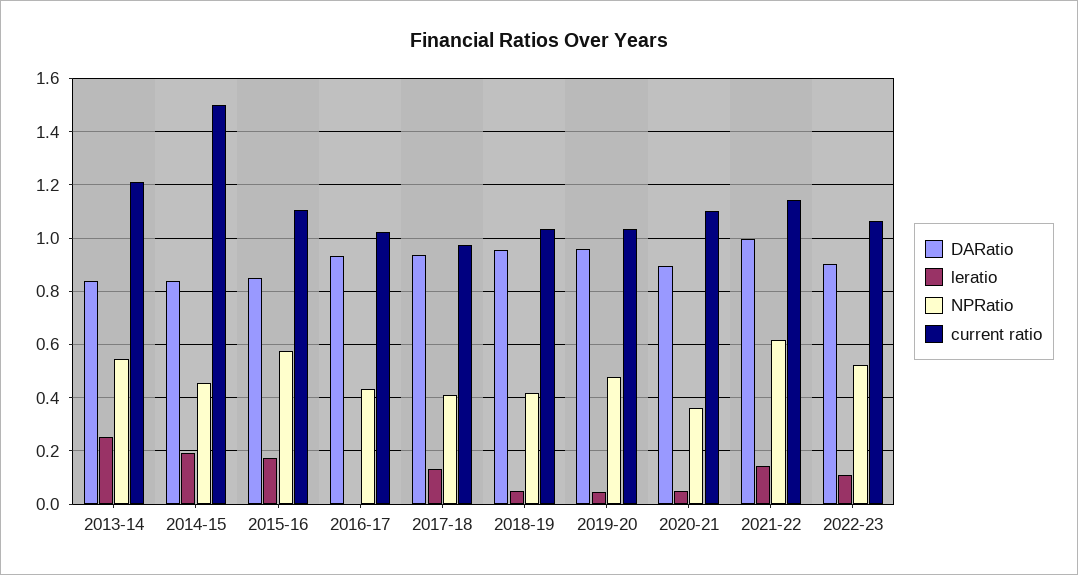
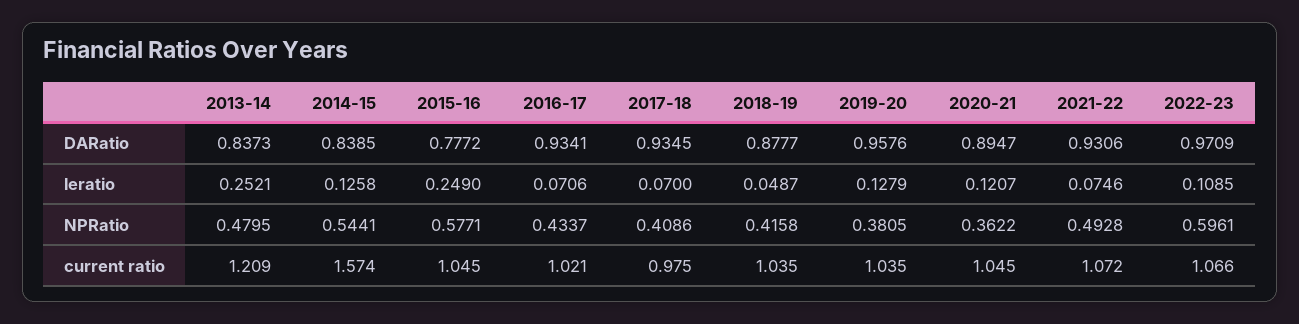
  {
    "DARatio": {
      "2013-14": 0.8373,
      "2014-15": 0.8385,
-     "2015-16": 0.85,
+     "2015-16": 0.7772,
      "2016-17": 0.9341,
      "2017-18": 0.9345,
-     "2018-19": 0.95,
+     "2018-19": 0.8777,
      "2019-20": 0.9576,
      "2020-21": 0.8947,
-     "2021-22": 1,
+     "2021-22": 0.9306,
-     "2022-23": 0.9
+     "2022-23": 0.9709
    },
    "leratio": {
      "2013-14": 0.2521,
-     "2014-15": 0.2,
+     "2014-15": 0.1258,
-     "2015-16": 0.175,
+     "2015-16": 0.249,
-     "2016-17": 0,
+     "2016-17": 0.0706,
-     "2017-18": 0.125,
+     "2017-18": 0.07,
      "2018-19": 0.0487,
-     "2019-20": 0.05,
+     "2019-20": 0.1279,
-     "2020-21": 0.05,
+     "2020-21": 0.1207,
-     "2021-22": 0.15,
+     "2021-22": 0.0746,
      "2022-23": 0.1085
    },
    "NPRatio": {
-     "2013-14": 0.55,
+     "2013-14": 0.4795,
-     "2014-15": 0.45,
+     "2014-15": 0.5441,
      "2015-16": 0.5771,
      "2016-17": 0.4337,
      "2017-18": 0.4086,
      "2018-19": 0.4158,
-     "2019-20": 0.475,
+     "2019-20": 0.3805,
      "2020-21": 0.3622,
-     "2021-22": 0.625,
+     "2021-22": 0.4928,
-     "2022-23": 0.525
+     "2022-23": 0.5961
    },
    "current ratio": {
      "2013-14": 1.209,
-     "2014-15": 1.5,
+     "2014-15": 1.574,
-     "2015-16": 1.1,
+     "2015-16": 1.045,
      "2016-17": 1.021,
      "2017-18": 0.975,
      "2018-19": 1.035,
      "2019-20": 1.035,
-     "2020-21": 1.1,
+     "2020-21": 1.045,
-     "2021-22": 1.15,
+     "2021-22": 1.072,
      "2022-23": 1.066
    }
  }

